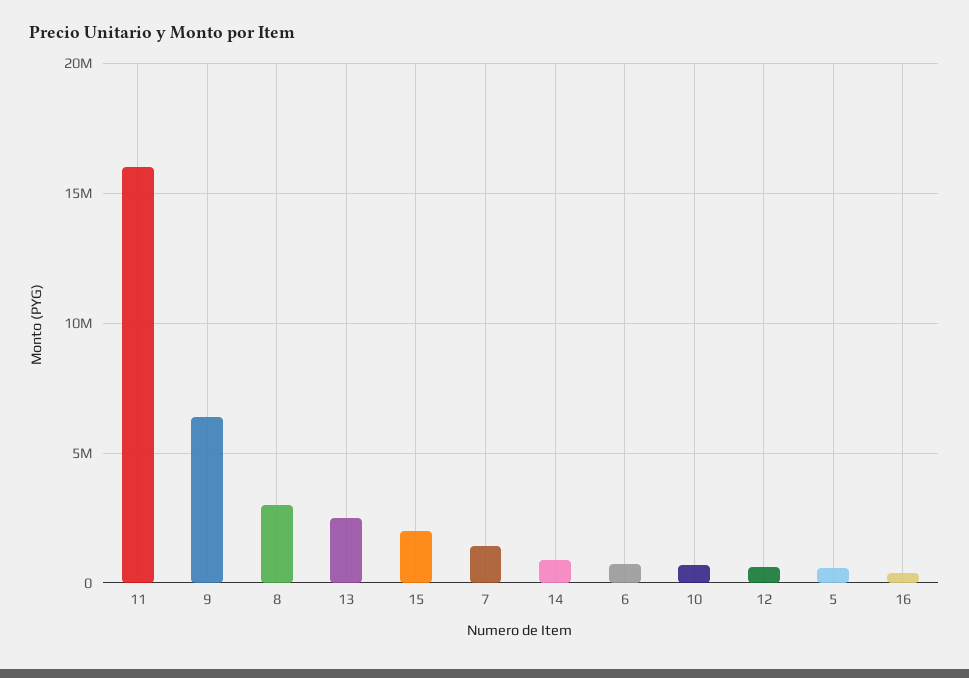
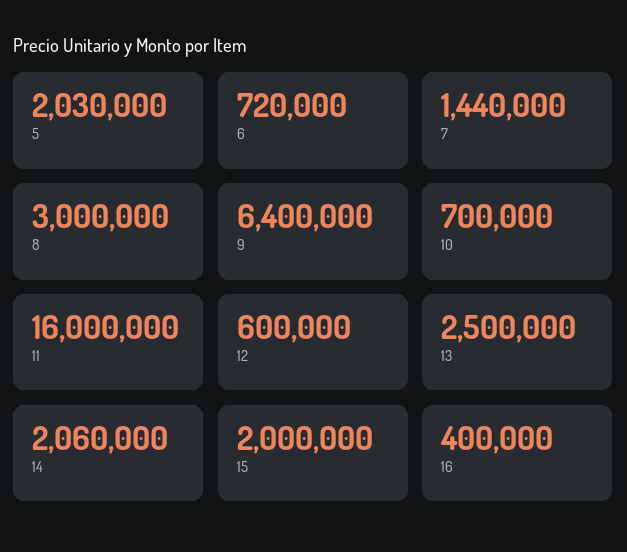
  {
    "11": 16000000,
    "9": 6400000,
    "8": 3000000,
    "13": 2500000,
    "15": 2000000,
    "7": 1440000,
-   "14": 1000000,
+   "14": 2060000,
    "6": 720000,
    "10": 700000,
    "12": 600000,
-   "5": 500000,
+   "5": 2030000,
    "16": 400000
  }

